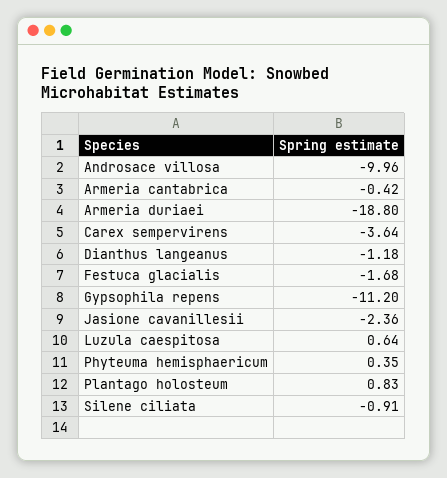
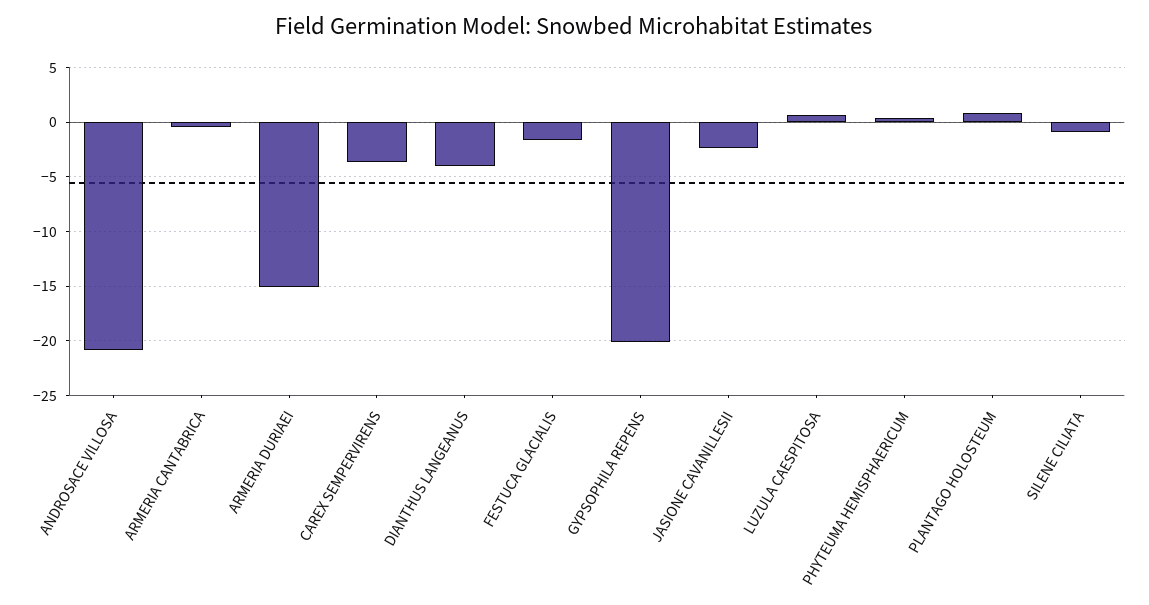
  {
-   "Androsace villosa": -9.96,
+   "Androsace villosa": -21,
    "Armeria cantabrica": -0.42,
-   "Armeria duriaei": -18.8,
+   "Armeria duriaei": -15,
    "Carex sempervirens": -3.64,
-   "Dianthus langeanus": -1.18,
+   "Dianthus langeanus": -4,
    "Festuca glacialis": -1.68,
-   "Gypsophila repens": -11.2,
+   "Gypsophila repens": -20,
    "Jasione cavanillesii": -2.36,
    "Luzula caespitosa": 0.64,
    "Phyteuma hemisphaericum": 0.35,
    "Plantago holosteum": 0.83,
    "Silene ciliata": -0.91
  }

